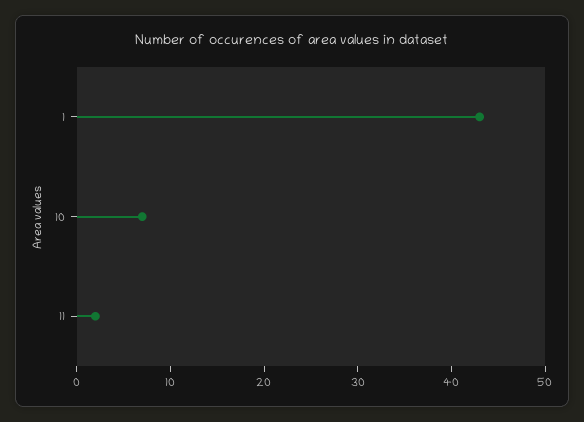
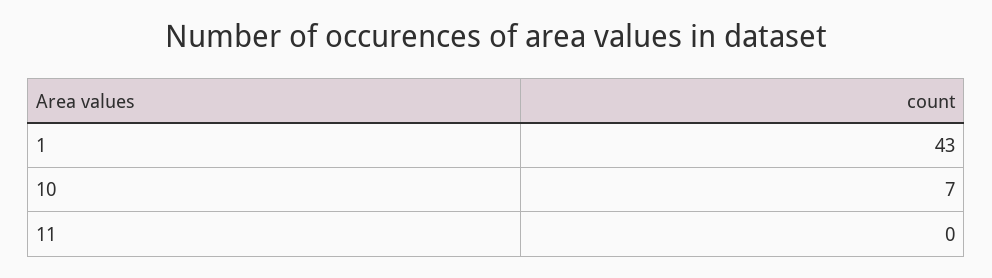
  {
    "1": 43,
    "10": 7,
-   "11": 2
+   "11": 0
  }

